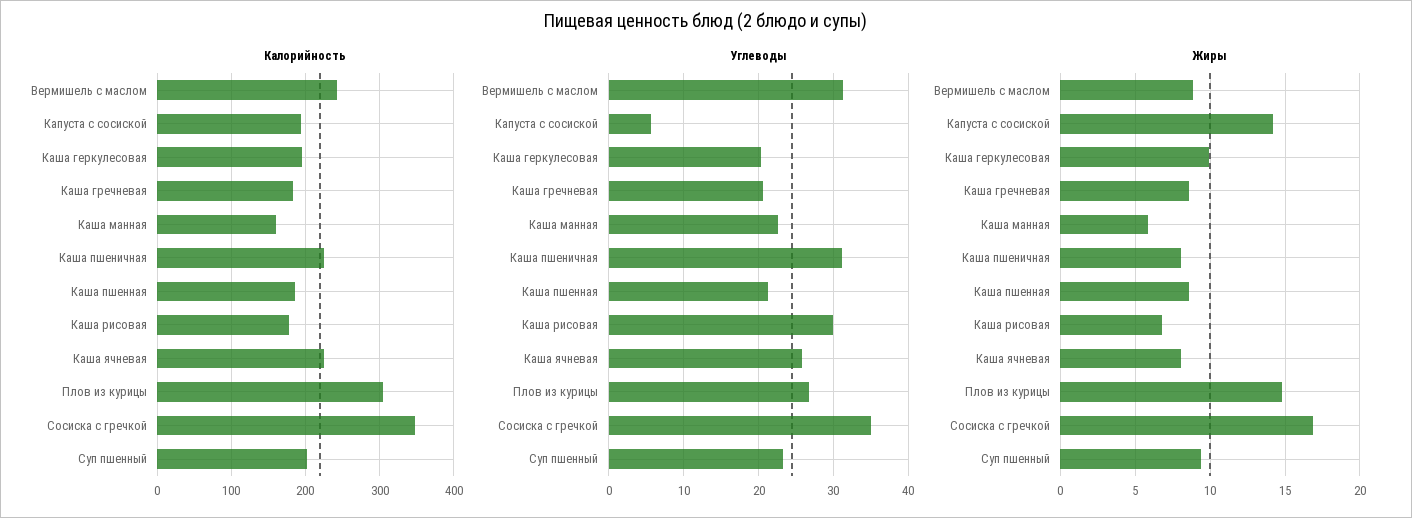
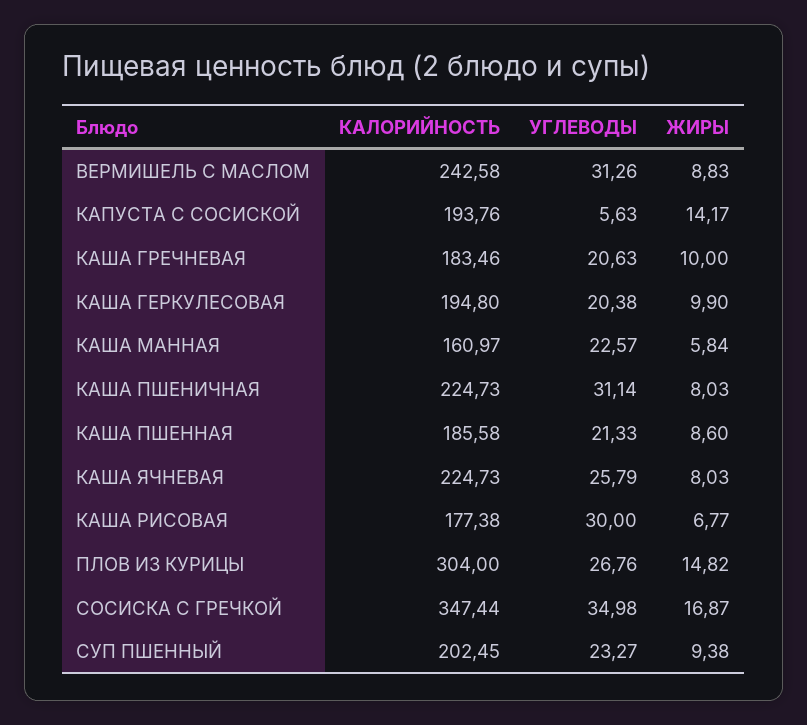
  {
    "Калорийность": {
      "Вермишель с маслом": 242.58,
      "Капуста с сосиской": 193.76,
      "Каша геркулесовая": 194.8,
      "Каша гречневая": 183.46,
      "Каша манная": 160.97,
      "Каша пшеничная": 224.73,
      "Каша пшенная": 185.58,
      "Каша рисовая": 177.38,
      "Каша ячневая": 224.73,
      "Плов из курицы": 304,
      "Сосиска с гречкой": 347.44,
      "Суп пшенный": 202.45
    },
    "Углеводы": {
      "Вермишель с маслом": 31.26,
      "Капуста с сосиской": 5.63,
      "Каша геркулесовая": 20.38,
      "Каша гречневая": 20.63,
      "Каша манная": 22.57,
      "Каша пшеничная": 31.14,
      "Каша пшенная": 21.33,
      "Каша рисовая": 30,
      "Каша ячневая": 25.79,
      "Плов из курицы": 26.76,
      "Сосиска с гречкой": 34.98,
      "Суп пшенный": 23.27
    },
    "Жиры": {
      "Вермишель с маслом": 8.83,
      "Капуста с сосиской": 14.17,
      "Каша геркулесовая": 9.9,
-     "Каша гречневая": 8.5,
+     "Каша гречневая": 10,
      "Каша манная": 5.84,
      "Каша пшеничная": 8.03,
      "Каша пшенная": 8.6,
      "Каша рисовая": 6.77,
      "Каша ячневая": 8.03,
      "Плов из курицы": 14.82,
      "Сосиска с гречкой": 16.87,
      "Суп пшенный": 9.38
    }
  }

